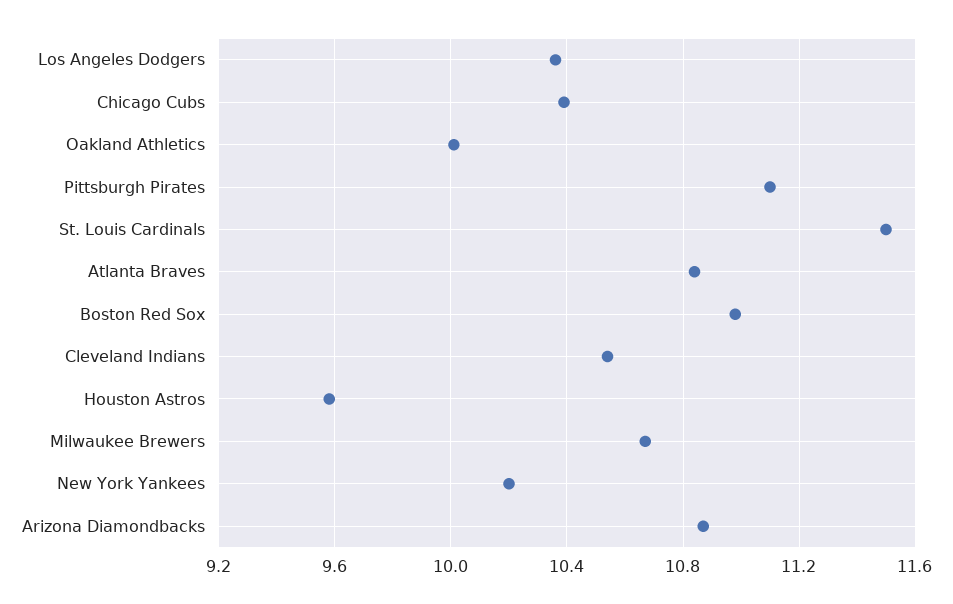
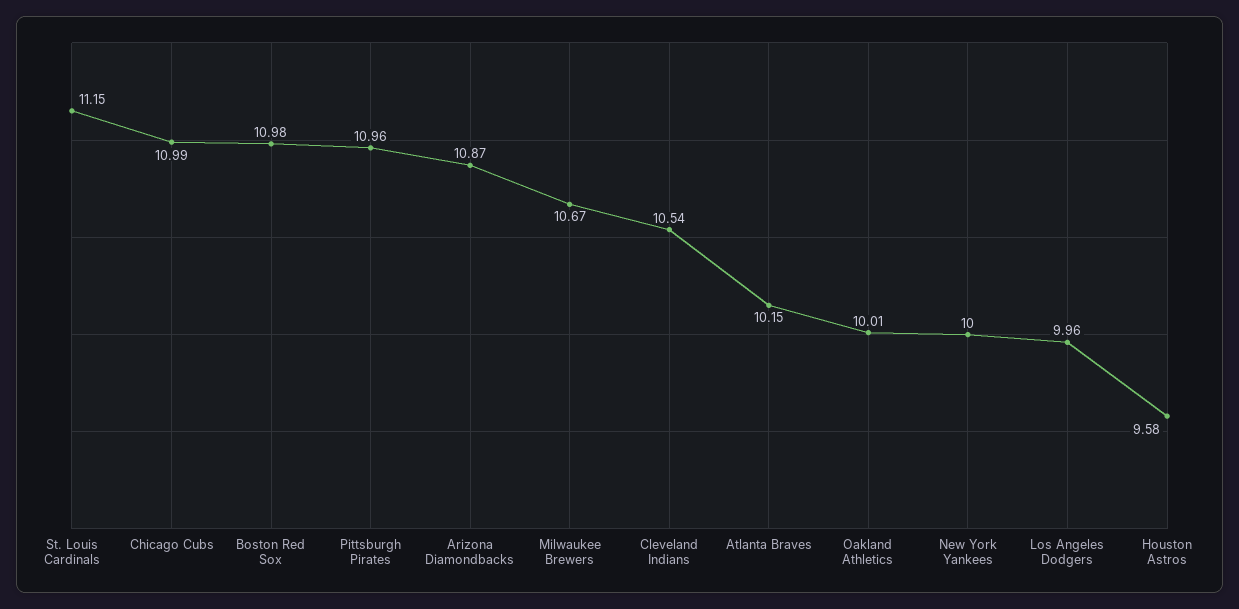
  {
-   "Los Angeles Dodgers": 10.35,
+   "Los Angeles Dodgers": 9.96,
-   "Chicago Cubs": 10.4,
+   "Chicago Cubs": 10.99,
    "Oakland Athletics": 10.01,
-   "Pittsburgh Pirates": 11.1,
+   "Pittsburgh Pirates": 10.96,
-   "St. Louis Cardinals": 11.5,
+   "St. Louis Cardinals": 11.15,
-   "Atlanta Braves": 10.85,
+   "Atlanta Braves": 10.15,
    "Boston Red Sox": 10.98,
    "Cleveland Indians": 10.54,
    "Houston Astros": 9.58,
    "Milwaukee Brewers": 10.67,
-   "New York Yankees": 10.2,
+   "New York Yankees": 10,
    "Arizona Diamondbacks": 10.87
  }

